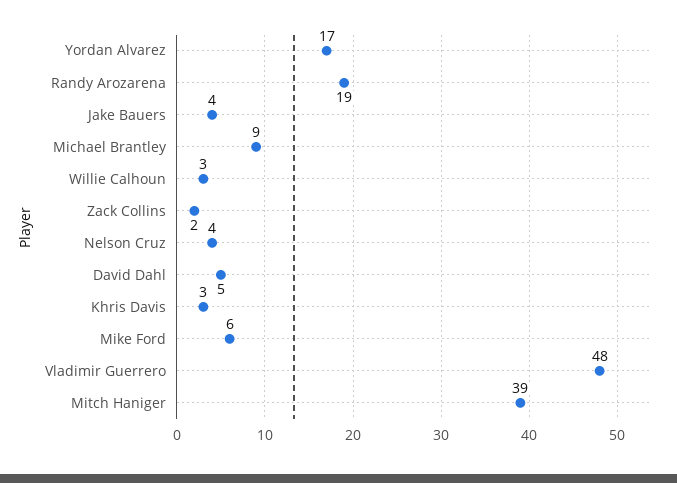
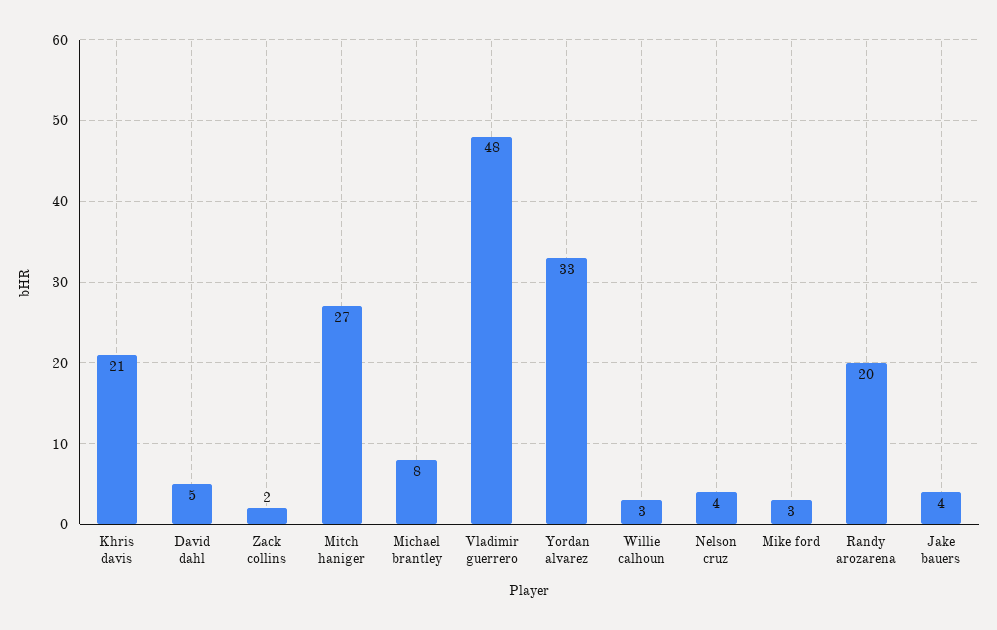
  {
-   "Yordan Alvarez": 17,
+   "Yordan Alvarez": 33,
-   "Randy Arozarena": 19,
+   "Randy Arozarena": 20,
    "Jake Bauers": 4,
-   "Michael Brantley": 9,
+   "Michael Brantley": 8,
    "Willie Calhoun": 3,
    "Zack Collins": 2,
    "Nelson Cruz": 4,
    "David Dahl": 5,
-   "Khris Davis": 3,
+   "Khris Davis": 21,
-   "Mike Ford": 6,
+   "Mike Ford": 3,
    "Vladimir Guerrero": 48,
-   "Mitch Haniger": 39
+   "Mitch Haniger": 27
  }

